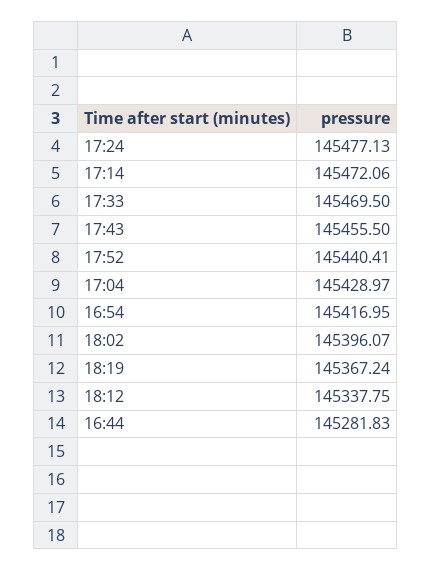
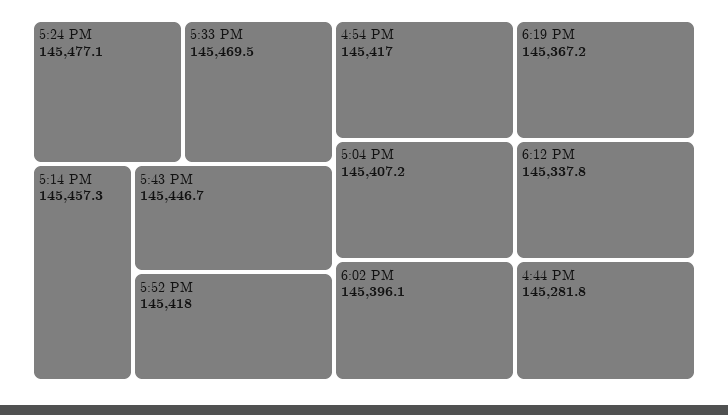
  {
    "17:24": 145477.13,
-   "17:14": 145472.06,
+   "17:14": 145457.3,
    "17:33": 145469.5,
-   "17:43": 145455.5,
+   "17:43": 145446.7,
-   "17:52": 145440.41,
+   "17:52": 145418,
-   "17:04": 145428.97,
+   "17:04": 145407.2,
    "16:54": 145416.95,
    "18:02": 145396.07,
    "18:19": 145367.24,
    "18:12": 145337.75,
    "16:44": 145281.83
  }

